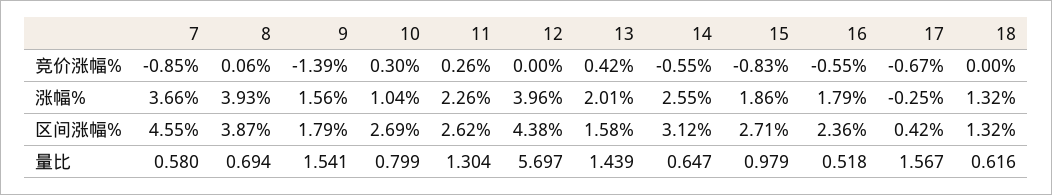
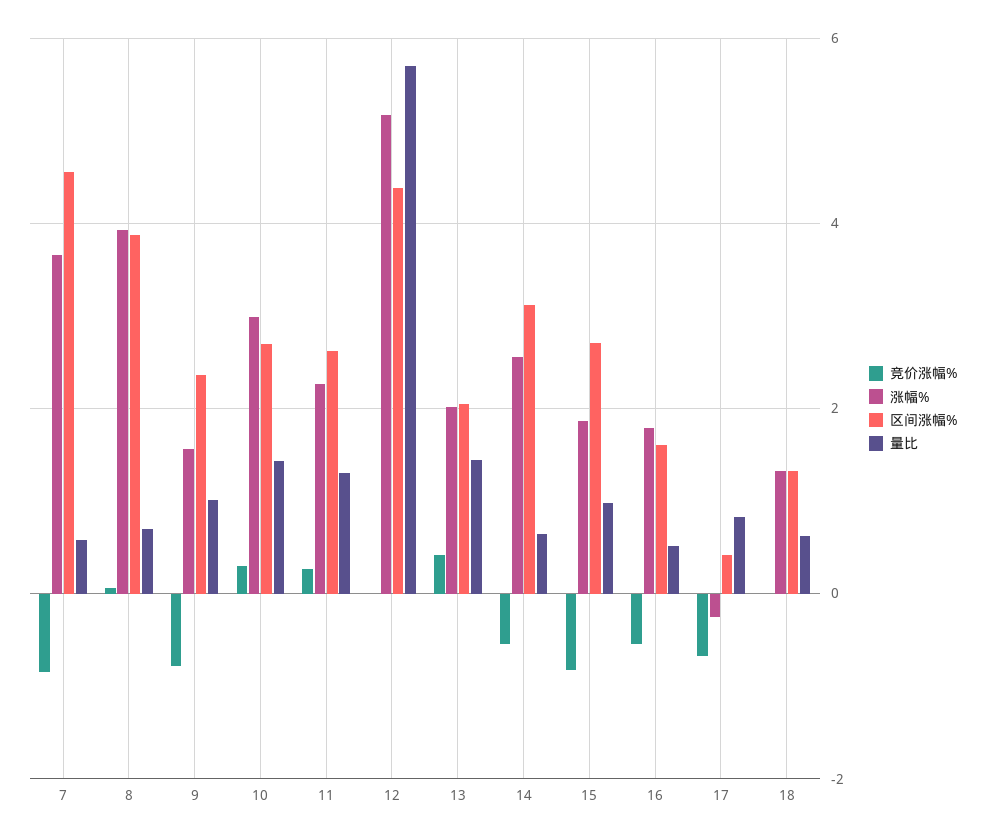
  {
    "竞价涨幅%": {
      "7": -0.85,
      "8": 0.06,
-     "9": -1.39,
+     "9": -0.8,
      "10": 0.3,
      "11": 0.26,
      "12": 0,
      "13": 0.42,
      "14": -0.55,
      "15": -0.83,
      "16": -0.55,
      "17": -0.67,
      "18": 0
    },
    "涨幅%": {
      "7": 3.66,
      "8": 3.93,
      "9": 1.56,
-     "10": 1.04,
+     "10": 3,
      "11": 2.26,
-     "12": 3.96,
+     "12": 5.2,
      "13": 2.01,
      "14": 2.55,
      "15": 1.86,
      "16": 1.79,
      "17": -0.25,
      "18": 1.32
    },
    "区间涨幅%": {
      "7": 4.55,
      "8": 3.87,
-     "9": 1.79,
+     "9": 2.4,
      "10": 2.69,
      "11": 2.62,
      "12": 4.38,
-     "13": 1.58,
+     "13": 2,
      "14": 3.12,
      "15": 2.71,
-     "16": 2.36,
+     "16": 1.6,
      "17": 0.42,
      "18": 1.32
    },
    "量比": {
      "7": 0.58,
      "8": 0.694,
-     "9": 1.541,
+     "9": 1,
-     "10": 0.799,
+     "10": 1.4,
      "11": 1.304,
      "12": 5.697,
      "13": 1.439,
      "14": 0.647,
      "15": 0.979,
      "16": 0.518,
-     "17": 1.567,
+     "17": 0.8,
      "18": 0.616
    }
  }

